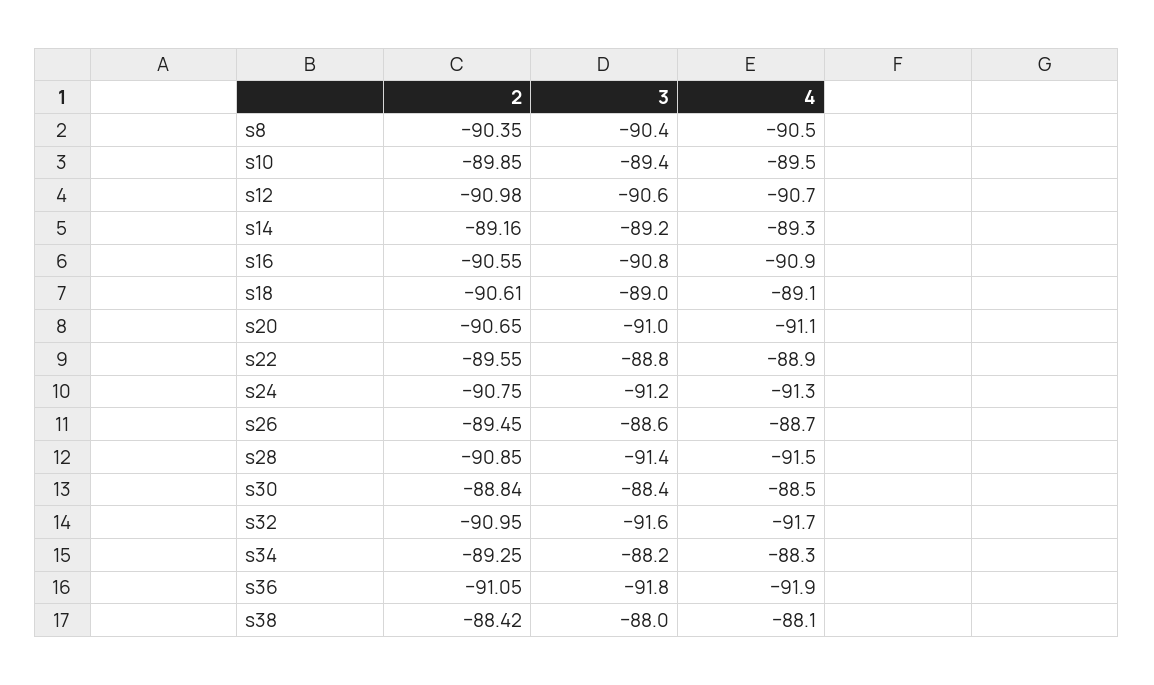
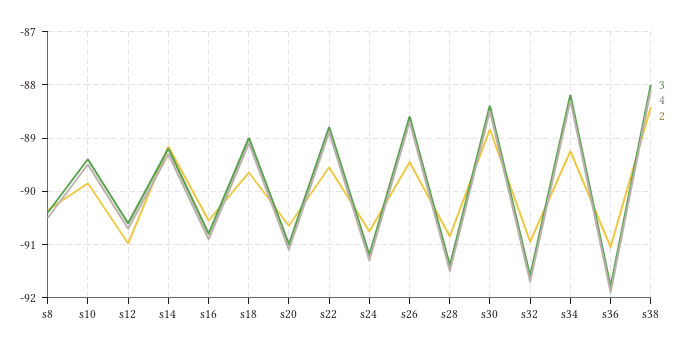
  {
    "2": {
      "s8": -90.35,
      "s10": -89.85,
      "s12": -90.98,
      "s14": -89.16,
      "s16": -90.55,
-     "s18": -90.61,
+     "s18": -89.6,
      "s20": -90.65,
      "s22": -89.55,
      "s24": -90.75,
      "s26": -89.45,
      "s28": -90.85,
      "s30": -88.84,
      "s32": -90.95,
      "s34": -89.25,
      "s36": -91.05,
      "s38": -88.42
    },
    "3": {
      "s8": -90.4,
      "s10": -89.4,
      "s12": -90.6,
      "s14": -89.2,
      "s16": -90.8,
      "s18": -89,
      "s20": -91,
      "s22": -88.8,
      "s24": -91.2,
      "s26": -88.6,
      "s28": -91.4,
      "s30": -88.4,
      "s32": -91.6,
      "s34": -88.2,
      "s36": -91.8,
      "s38": -88
    },
    "4": {
      "s8": -90.5,
      "s10": -89.5,
      "s12": -90.7,
      "s14": -89.3,
      "s16": -90.9,
      "s18": -89.1,
      "s20": -91.1,
      "s22": -88.9,
      "s24": -91.3,
      "s26": -88.7,
      "s28": -91.5,
      "s30": -88.5,
      "s32": -91.7,
      "s34": -88.3,
      "s36": -91.9,
      "s38": -88.1
    }
  }

